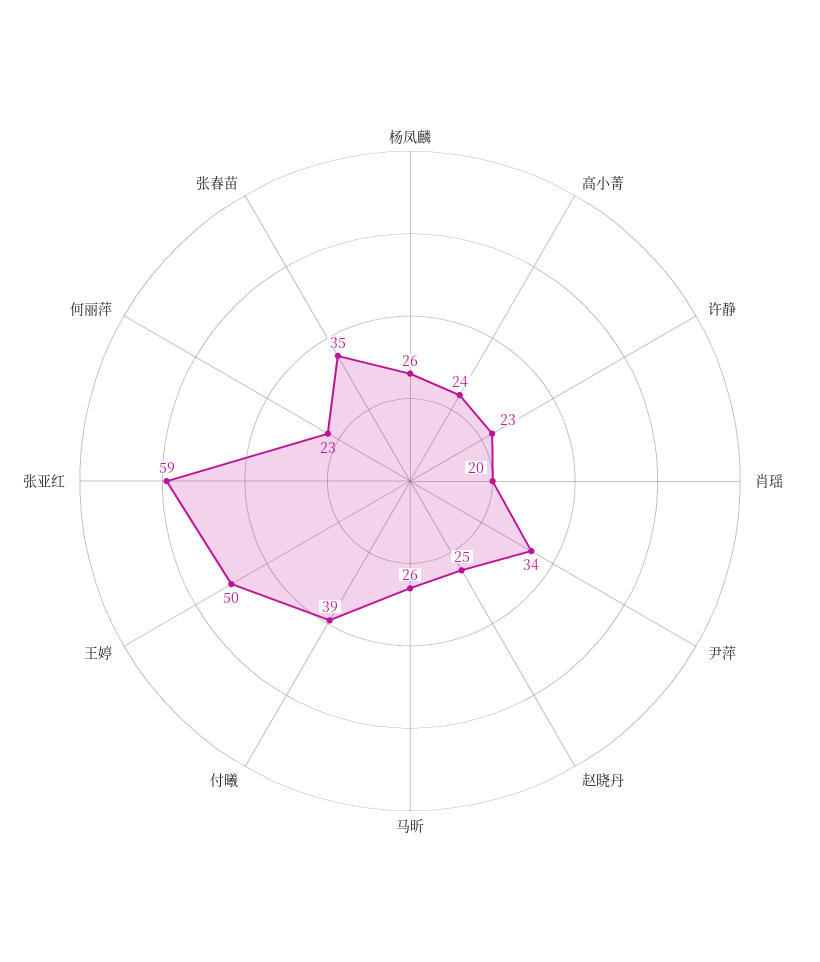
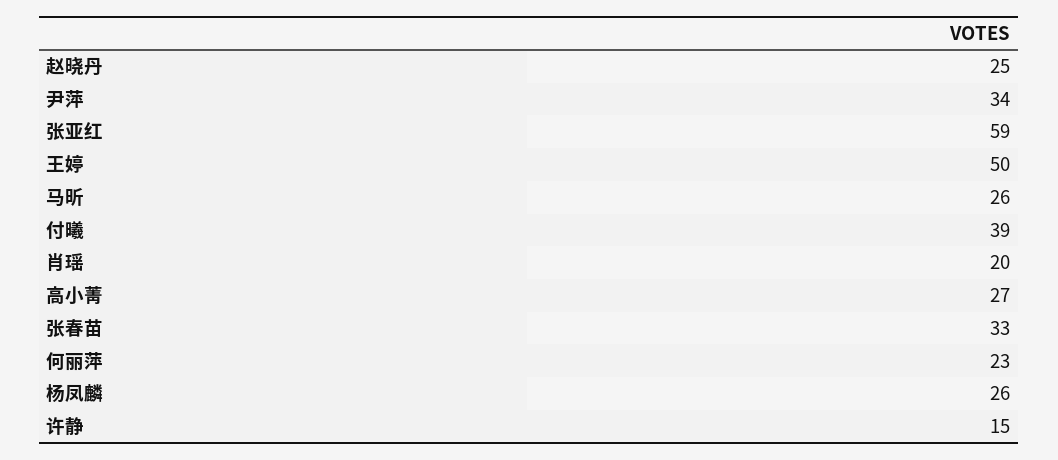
  {
    "杨凤麟": 26,
-   "高小菁": 24,
+   "高小菁": 27,
-   "许静": 23,
+   "许静": 15,
    "肖瑶": 20,
    "尹萍": 34,
    "赵晓丹": 25,
    "马昕": 26,
    "付曦": 39,
    "王婷": 50,
    "张亚红": 59,
    "何丽萍": 23,
-   "张春苗": 35
+   "张春苗": 33
  }

